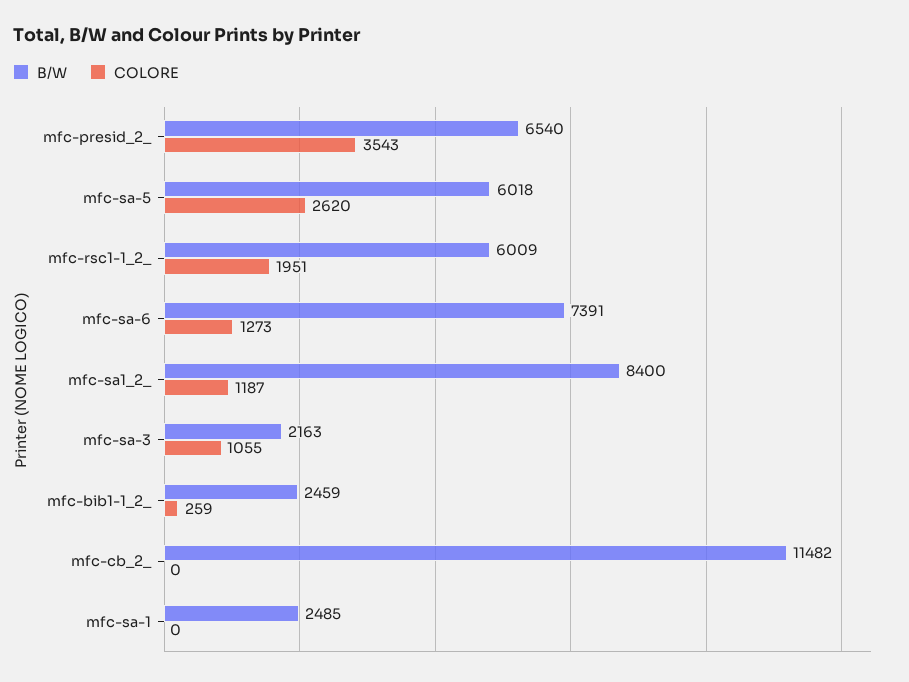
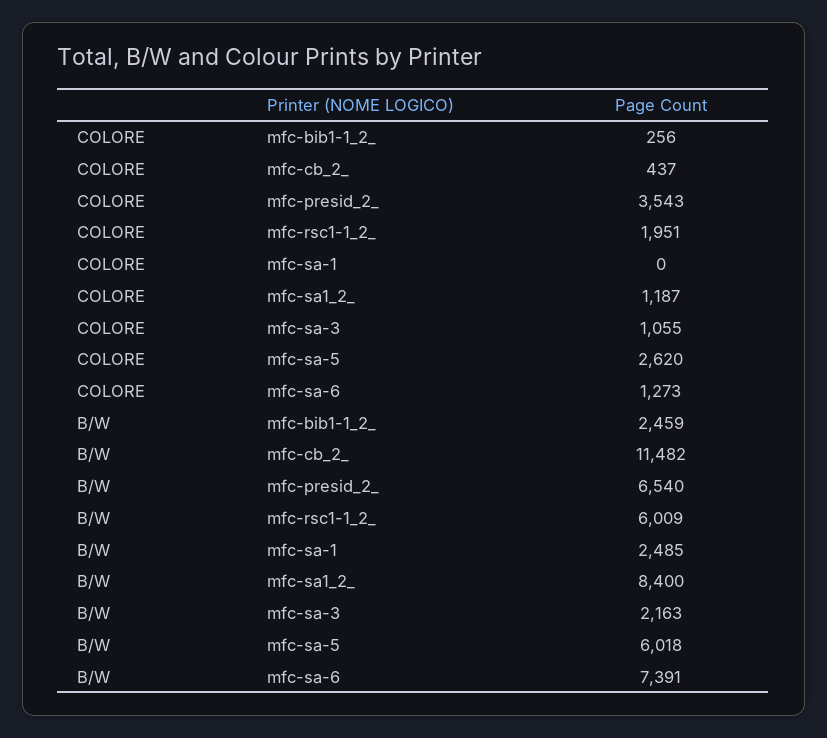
  {
    "B/W": {
      "mfc-presid_2_": 6540,
      "mfc-sa-5": 6018,
      "mfc-rsc1-1_2_": 6009,
      "mfc-sa-6": 7391,
      "mfc-sa1_2_": 8400,
      "mfc-sa-3": 2163,
      "mfc-bib1-1_2_": 2459,
      "mfc-cb_2_": 11482,
      "mfc-sa-1": 2485
    },
    "COLORE": {
      "mfc-presid_2_": 3543,
      "mfc-sa-5": 2620,
      "mfc-rsc1-1_2_": 1951,
      "mfc-sa-6": 1273,
      "mfc-sa1_2_": 1187,
      "mfc-sa-3": 1055,
-     "mfc-bib1-1_2_": 259,
+     "mfc-bib1-1_2_": 256,
-     "mfc-cb_2_": 0,
+     "mfc-cb_2_": 437,
      "mfc-sa-1": 0
    }
  }

